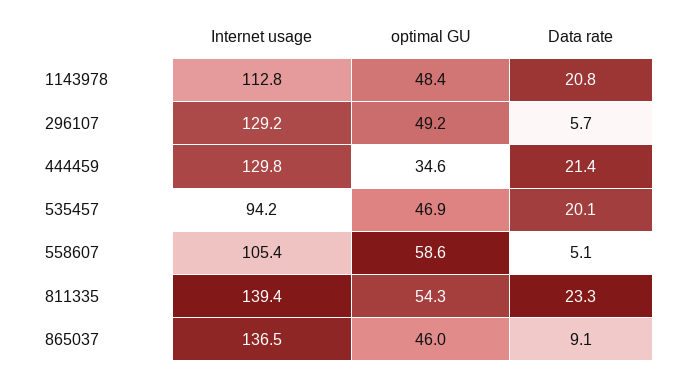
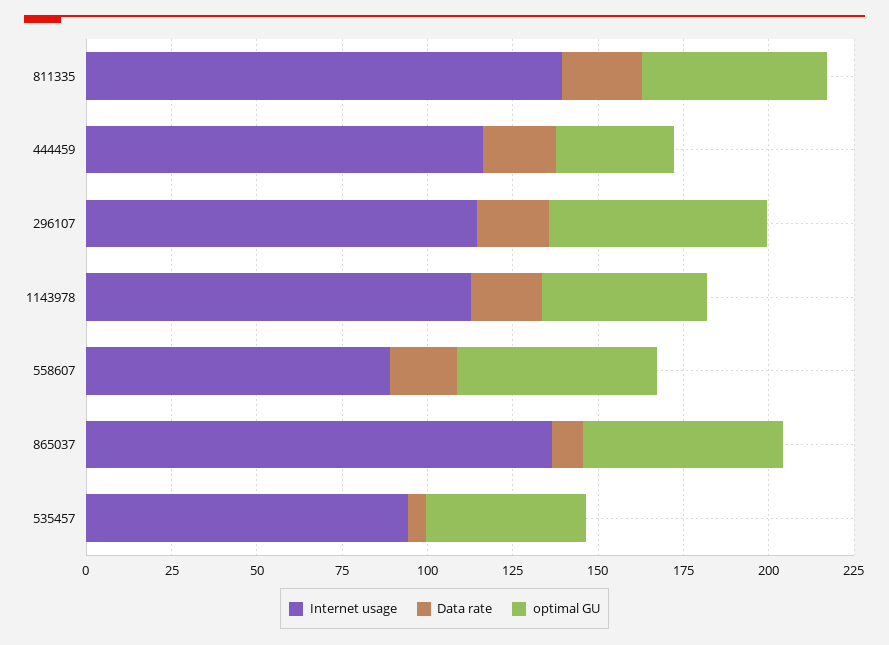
  {
    "Internet usage": {
      "1143978": 112.8,
-     "296107": 129.2,
+     "296107": 115,
-     "444459": 129.8,
+     "444459": 115,
      "535457": 94.2,
-     "558607": 105.4,
+     "558607": 90,
      "811335": 139.4,
      "865037": 136.5
    },
    "optimal GU": {
      "1143978": 48.4,
-     "296107": 49.2,
+     "296107": 65,
      "444459": 34.6,
      "535457": 46.9,
      "558607": 58.6,
      "811335": 54.3,
-     "865037": 46
+     "865037": 60
    },
    "Data rate": {
      "1143978": 20.8,
-     "296107": 5.7,
+     "296107": 20,
      "444459": 21.4,
-     "535457": 20.1,
+     "535457": 5,
-     "558607": 5.1,
+     "558607": 20,
      "811335": 23.3,
      "865037": 9.1
    }
  }

